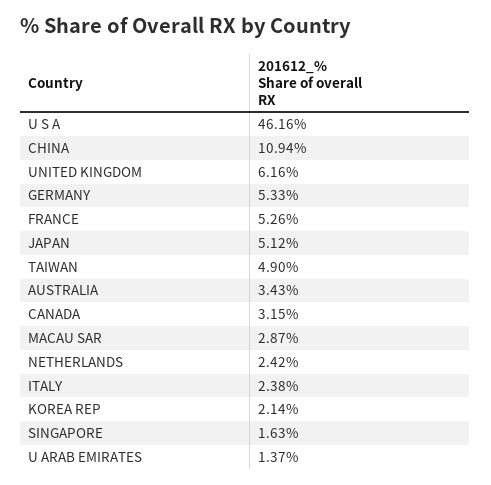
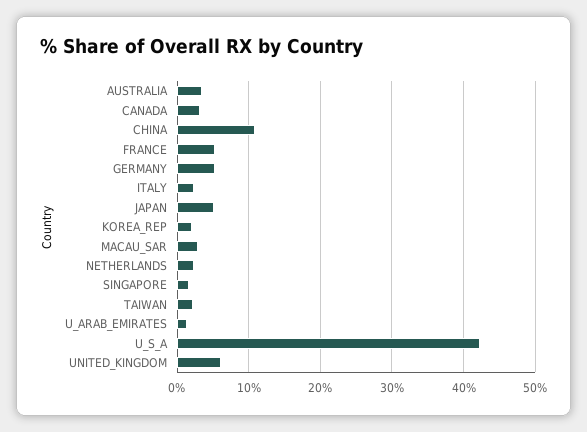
  {
-   "U S A": 46.16,
+   "U S A": 42,
    "CHINA": 10.94,
    "UNITED KINGDOM": 6.16,
    "GERMANY": 5.33,
    "FRANCE": 5.26,
    "JAPAN": 5.12,
-   "TAIWAN": 4.9,
+   "TAIWAN": 2,
    "AUSTRALIA": 3.43,
    "CANADA": 3.15,
    "MACAU SAR": 2.87,
    "NETHERLANDS": 2.42,
    "ITALY": 2.38,
    "KOREA REP": 2.14,
    "SINGAPORE": 1.63,
    "U ARAB EMIRATES": 1.37
  }

